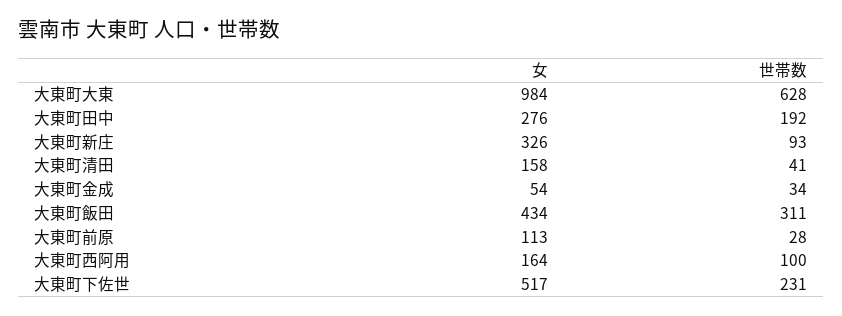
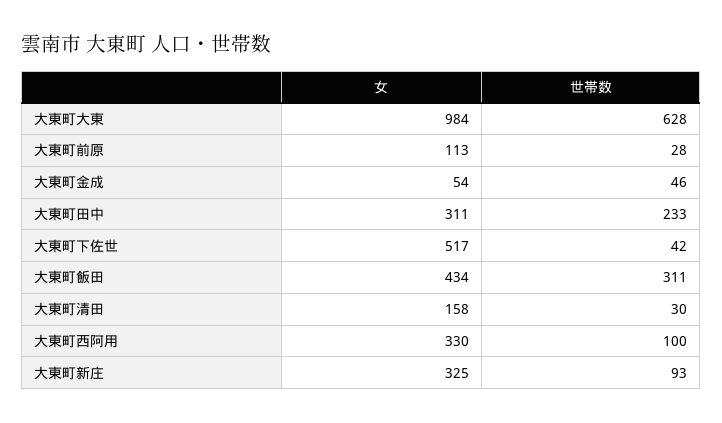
  {
    "女": {
      "大東町大東": 984,
-     "大東町田中": 276,
+     "大東町田中": 311,
-     "大東町新庄": 326,
+     "大東町新庄": 325,
      "大東町清田": 158,
      "大東町金成": 54,
      "大東町飯田": 434,
      "大東町前原": 113,
-     "大東町西阿用": 164,
+     "大東町西阿用": 330,
      "大東町下佐世": 517
    },
    "世帯数": {
      "大東町大東": 628,
-     "大東町田中": 192,
+     "大東町田中": 233,
      "大東町新庄": 93,
-     "大東町清田": 41,
+     "大東町清田": 30,
-     "大東町金成": 34,
+     "大東町金成": 46,
      "大東町飯田": 311,
      "大東町前原": 28,
      "大東町西阿用": 100,
-     "大東町下佐世": 231
+     "大東町下佐世": 42
    }
  }

